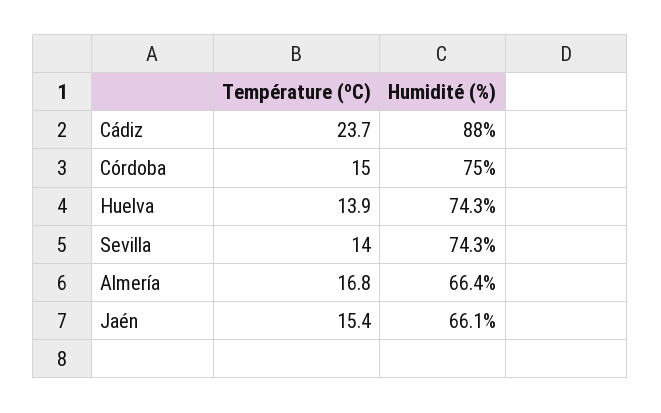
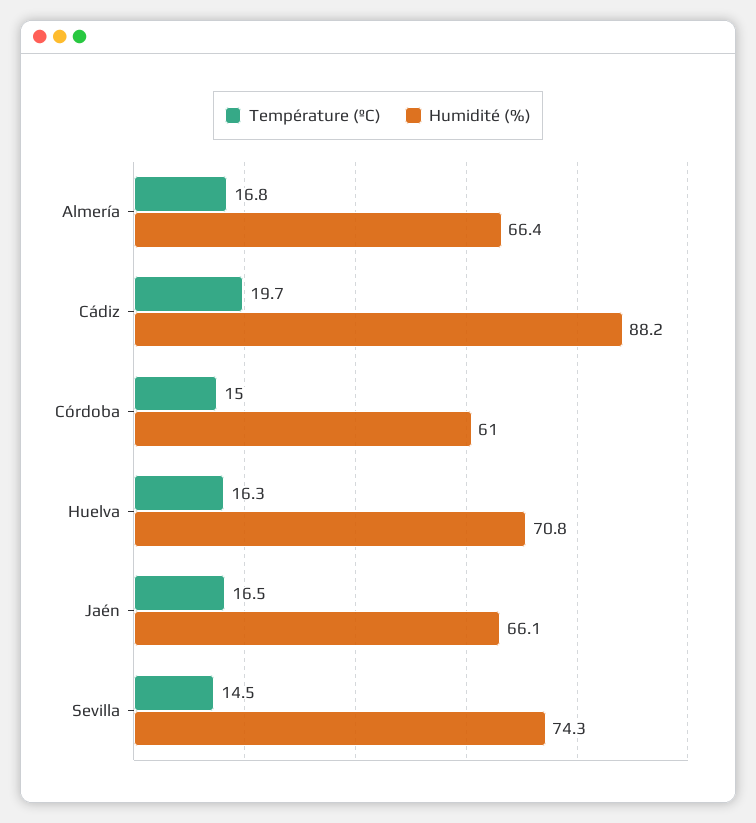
  {
    "Température (ºC)": {
-     "Cádiz": 23.7,
+     "Cádiz": 19.7,
      "Córdoba": 15,
-     "Huelva": 13.9,
+     "Huelva": 16.3,
-     "Sevilla": 14,
+     "Sevilla": 14.5,
      "Almería": 16.8,
-     "Jaén": 15.4
+     "Jaén": 16.5
    },
    "Humidité (%)": {
-     "Cádiz": 88,
+     "Cádiz": 88.2,
-     "Córdoba": 75,
+     "Córdoba": 61,
-     "Huelva": 74.3,
+     "Huelva": 70.8,
      "Sevilla": 74.3,
      "Almería": 66.4,
      "Jaén": 66.1
    }
  }

